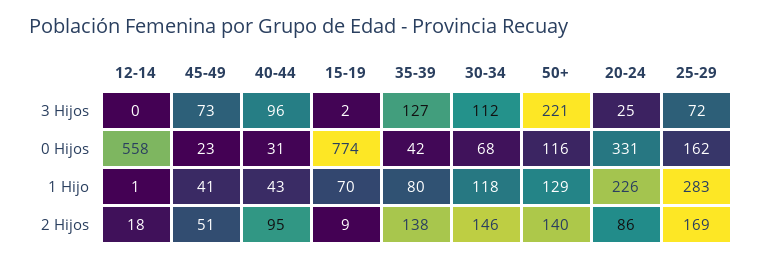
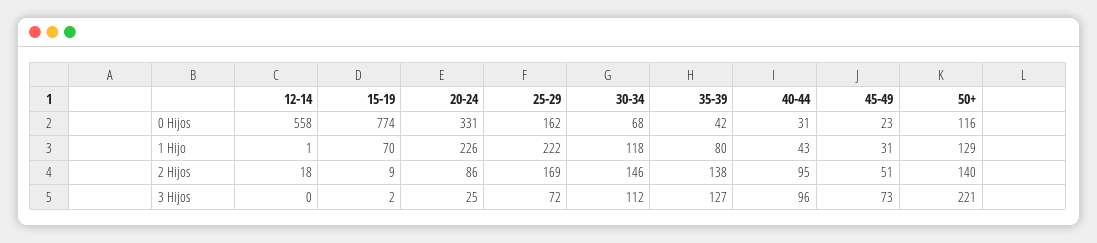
  {
    "12-14": {
      "3 Hijos": 0,
      "0 Hijos": 558,
      "1 Hijo": 1,
      "2 Hijos": 18
    },
    "45-49": {
      "3 Hijos": 73,
      "0 Hijos": 23,
-     "1 Hijo": 41,
+     "1 Hijo": 31,
      "2 Hijos": 51
    },
    "40-44": {
      "3 Hijos": 96,
      "0 Hijos": 31,
      "1 Hijo": 43,
      "2 Hijos": 95
    },
    "15-19": {
      "3 Hijos": 2,
      "0 Hijos": 774,
      "1 Hijo": 70,
      "2 Hijos": 9
    },
    "35-39": {
      "3 Hijos": 127,
      "0 Hijos": 42,
      "1 Hijo": 80,
      "2 Hijos": 138
    },
    "30-34": {
      "3 Hijos": 112,
      "0 Hijos": 68,
      "1 Hijo": 118,
      "2 Hijos": 146
    },
    "50+": {
      "3 Hijos": 221,
      "0 Hijos": 116,
      "1 Hijo": 129,
      "2 Hijos": 140
    },
    "20-24": {
      "3 Hijos": 25,
      "0 Hijos": 331,
      "1 Hijo": 226,
      "2 Hijos": 86
    },
    "25-29": {
      "3 Hijos": 72,
      "0 Hijos": 162,
-     "1 Hijo": 283,
+     "1 Hijo": 222,
      "2 Hijos": 169
    }
  }

